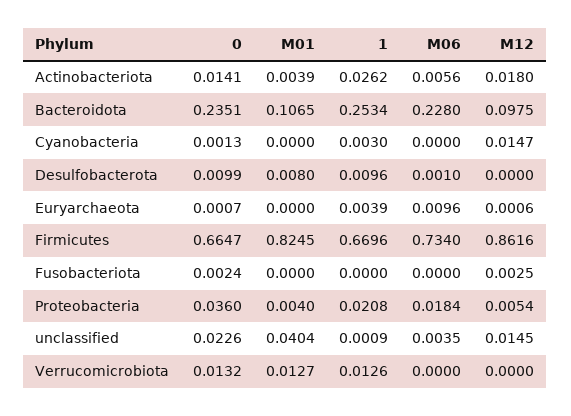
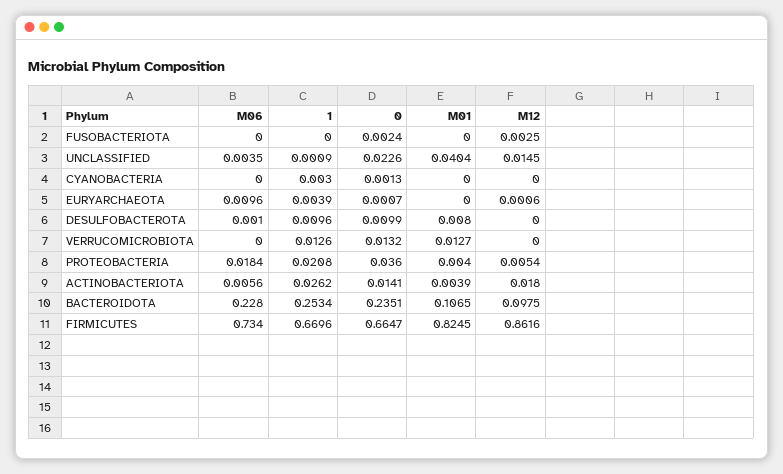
  {
    "0": {
      "Actinobacteriota": 0.0141,
      "Bacteroidota": 0.2351,
      "Cyanobacteria": 0.0013,
      "Desulfobacterota": 0.0099,
      "Euryarchaeota": 0.0007,
      "Firmicutes": 0.6647,
      "Fusobacteriota": 0.0024,
      "Proteobacteria": 0.036,
      "unclassified": 0.0226,
      "Verrucomicrobiota": 0.0132
    },
    "M01": {
      "Actinobacteriota": 0.0039,
      "Bacteroidota": 0.1065,
      "Cyanobacteria": 0,
      "Desulfobacterota": 0.008,
      "Euryarchaeota": 0,
      "Firmicutes": 0.8245,
      "Fusobacteriota": 0,
      "Proteobacteria": 0.004,
      "unclassified": 0.0404,
      "Verrucomicrobiota": 0.0127
    },
    "1": {
      "Actinobacteriota": 0.0262,
      "Bacteroidota": 0.2534,
      "Cyanobacteria": 0.003,
      "Desulfobacterota": 0.0096,
      "Euryarchaeota": 0.0039,
      "Firmicutes": 0.6696,
      "Fusobacteriota": 0,
      "Proteobacteria": 0.0208,
      "unclassified": 0.0009,
      "Verrucomicrobiota": 0.0126
    },
    "M06": {
      "Actinobacteriota": 0.0056,
      "Bacteroidota": 0.228,
      "Cyanobacteria": 0,
      "Desulfobacterota": 0.001,
      "Euryarchaeota": 0.0096,
      "Firmicutes": 0.734,
      "Fusobacteriota": 0,
      "Proteobacteria": 0.0184,
      "unclassified": 0.0035,
      "Verrucomicrobiota": 0
    },
    "M12": {
      "Actinobacteriota": 0.018,
      "Bacteroidota": 0.0975,
-     "Cyanobacteria": 0.0147,
+     "Cyanobacteria": 0,
      "Desulfobacterota": 0,
      "Euryarchaeota": 0.0006,
      "Firmicutes": 0.8616,
      "Fusobacteriota": 0.0025,
      "Proteobacteria": 0.0054,
      "unclassified": 0.0145,
      "Verrucomicrobiota": 0
    }
  }

